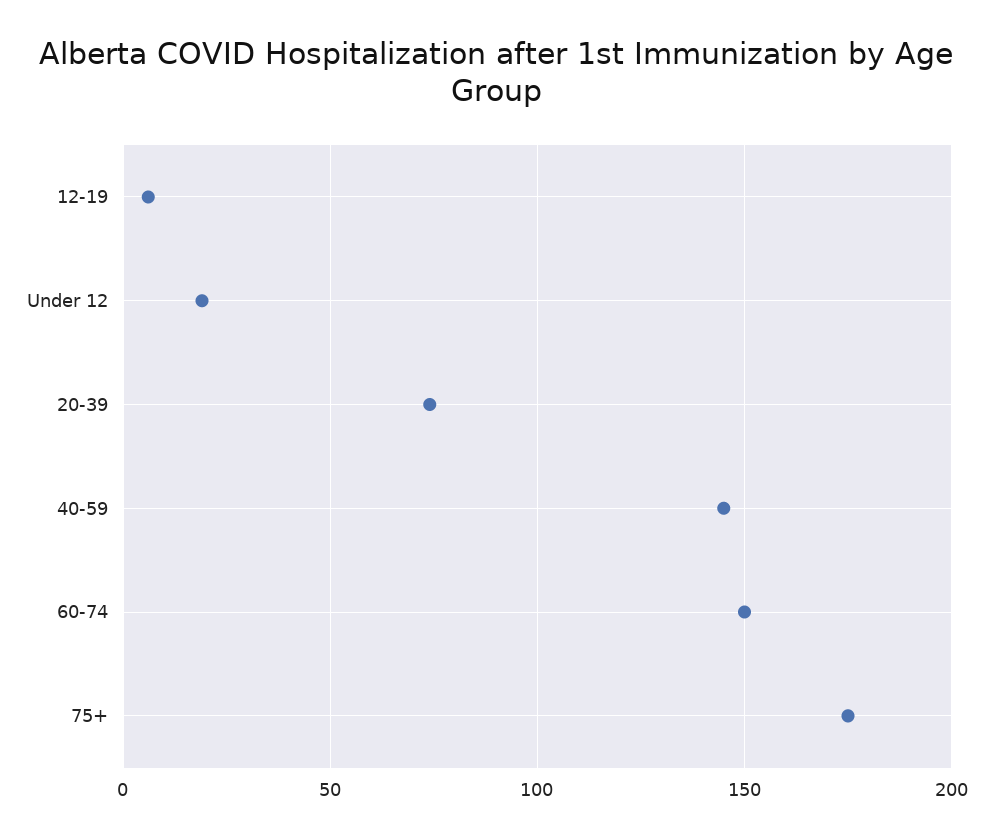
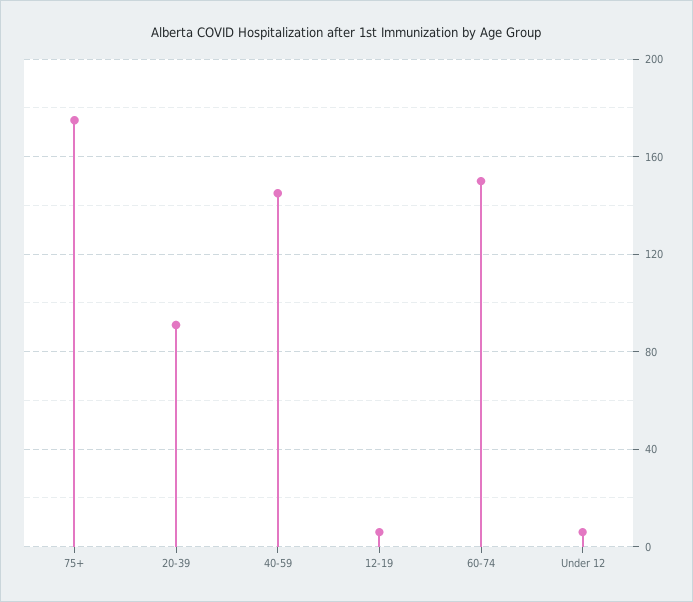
  {
    "12-19": 5,
-   "Under 12": 20,
+   "Under 12": 5,
-   "20-39": 75,
+   "20-39": 90,
    "40-59": 145,
    "60-74": 150,
    "75+": 175
  }

